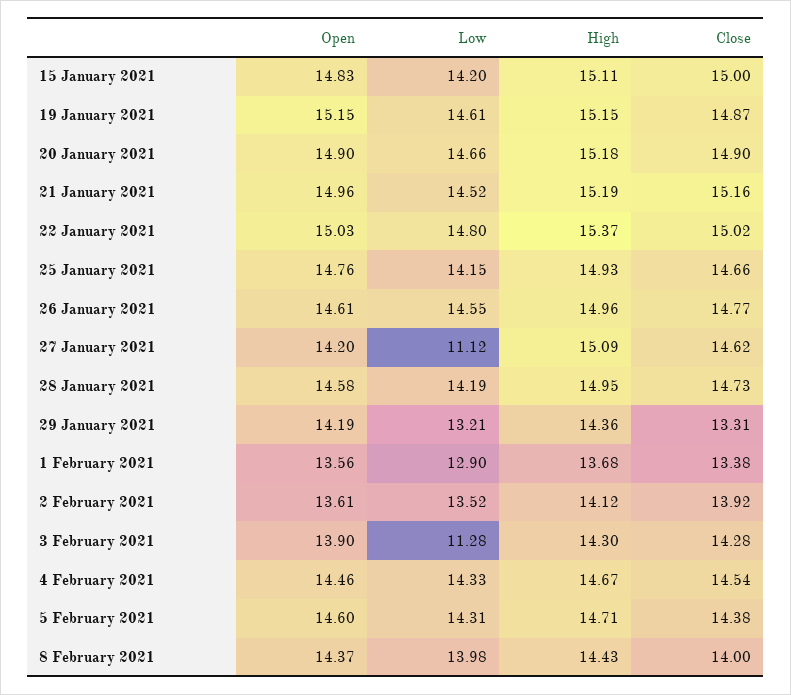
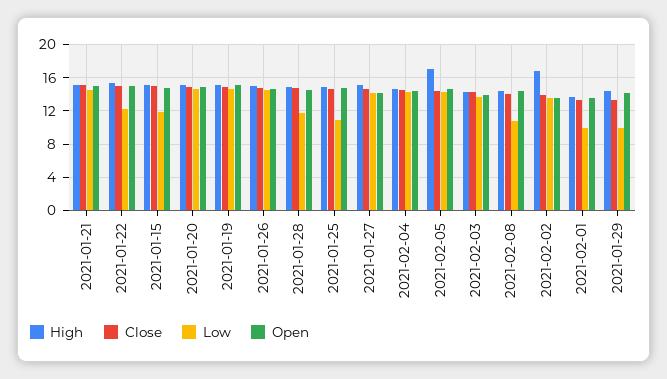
  {
    "Open": {
      "15 January 2021": 14.83,
      "19 January 2021": 15.15,
      "20 January 2021": 14.9,
      "21 January 2021": 14.96,
      "22 January 2021": 15.03,
      "25 January 2021": 14.76,
      "26 January 2021": 14.61,
      "27 January 2021": 14.2,
      "28 January 2021": 14.58,
      "29 January 2021": 14.19,
      "1 February 2021": 13.56,
      "2 February 2021": 13.61,
      "3 February 2021": 13.9,
      "4 February 2021": 14.46,
      "5 February 2021": 14.6,
      "8 February 2021": 14.37
    },
    "Low": {
-     "15 January 2021": 14.2,
+     "15 January 2021": 12,
      "19 January 2021": 14.61,
      "20 January 2021": 14.66,
      "21 January 2021": 14.52,
-     "22 January 2021": 14.8,
+     "22 January 2021": 12,
-     "25 January 2021": 14.15,
+     "25 January 2021": 11,
      "26 January 2021": 14.55,
-     "27 January 2021": 11.12,
+     "27 January 2021": 14,
-     "28 January 2021": 14.19,
+     "28 January 2021": 12,
-     "29 January 2021": 13.21,
+     "29 January 2021": 10,
-     "1 February 2021": 12.9,
+     "1 February 2021": 10,
      "2 February 2021": 13.52,
-     "3 February 2021": 11.28,
+     "3 February 2021": 14,
      "4 February 2021": 14.33,
      "5 February 2021": 14.31,
-     "8 February 2021": 13.98
+     "8 February 2021": 11
    },
    "High": {
      "15 January 2021": 15.11,
      "19 January 2021": 15.15,
      "20 January 2021": 15.18,
      "21 January 2021": 15.19,
      "22 January 2021": 15.37,
      "25 January 2021": 14.93,
      "26 January 2021": 14.96,
      "27 January 2021": 15.09,
      "28 January 2021": 14.95,
      "29 January 2021": 14.36,
      "1 February 2021": 13.68,
-     "2 February 2021": 14.12,
+     "2 February 2021": 17,
      "3 February 2021": 14.3,
      "4 February 2021": 14.67,
-     "5 February 2021": 14.71,
+     "5 February 2021": 17,
      "8 February 2021": 14.43
    },
    "Close": {
      "15 January 2021": 15,
      "19 January 2021": 14.87,
      "20 January 2021": 14.9,
      "21 January 2021": 15.16,
      "22 January 2021": 15.02,
      "25 January 2021": 14.66,
      "26 January 2021": 14.77,
      "27 January 2021": 14.62,
      "28 January 2021": 14.73,
      "29 January 2021": 13.31,
      "1 February 2021": 13.38,
      "2 February 2021": 13.92,
      "3 February 2021": 14.28,
      "4 February 2021": 14.54,
      "5 February 2021": 14.38,
      "8 February 2021": 14
    }
  }

